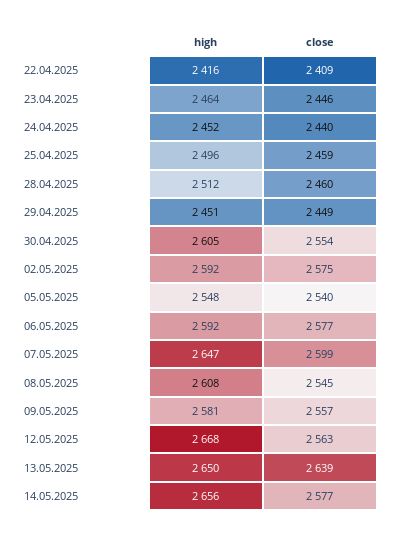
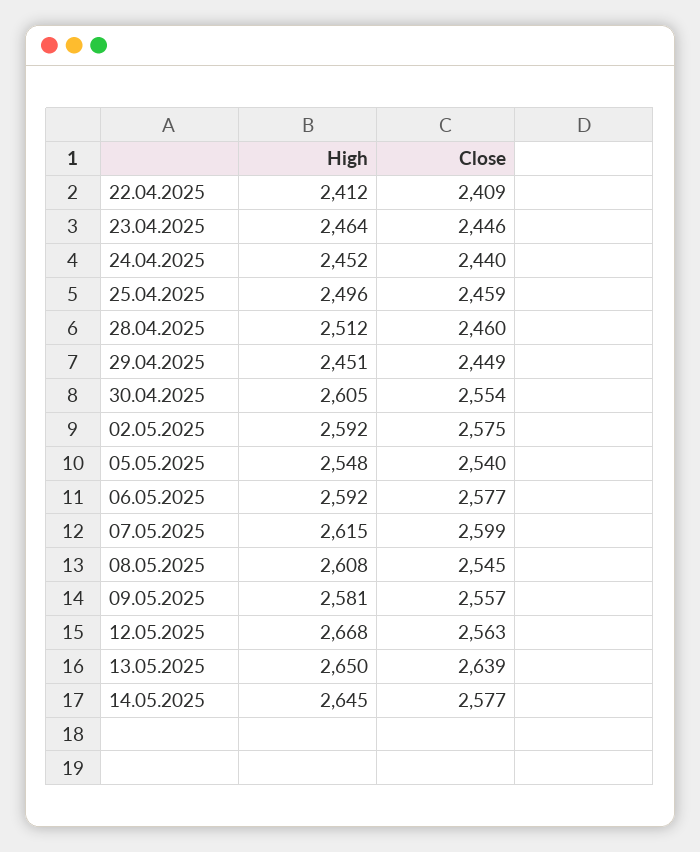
  {
    "high": {
-     "22.04.2025": 2416,
+     "22.04.2025": 2412,
      "23.04.2025": 2464,
      "24.04.2025": 2452,
      "25.04.2025": 2496,
      "28.04.2025": 2512,
      "29.04.2025": 2451,
      "30.04.2025": 2605,
      "02.05.2025": 2592,
      "05.05.2025": 2548,
      "06.05.2025": 2592,
-     "07.05.2025": 2647,
+     "07.05.2025": 2615,
      "08.05.2025": 2608,
      "09.05.2025": 2581,
      "12.05.2025": 2668,
      "13.05.2025": 2650,
-     "14.05.2025": 2656
+     "14.05.2025": 2645
    },
    "close": {
      "22.04.2025": 2409,
      "23.04.2025": 2446,
      "24.04.2025": 2440,
      "25.04.2025": 2459,
      "28.04.2025": 2460,
      "29.04.2025": 2449,
      "30.04.2025": 2554,
      "02.05.2025": 2575,
      "05.05.2025": 2540,
      "06.05.2025": 2577,
      "07.05.2025": 2599,
      "08.05.2025": 2545,
      "09.05.2025": 2557,
      "12.05.2025": 2563,
      "13.05.2025": 2639,
      "14.05.2025": 2577
    }
  }

